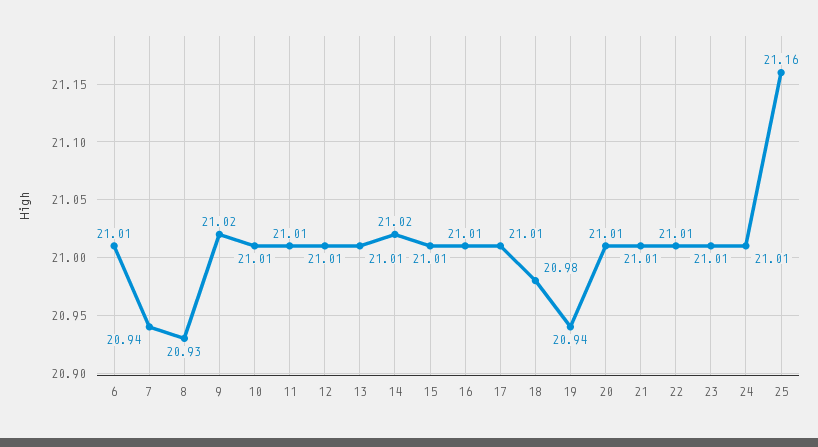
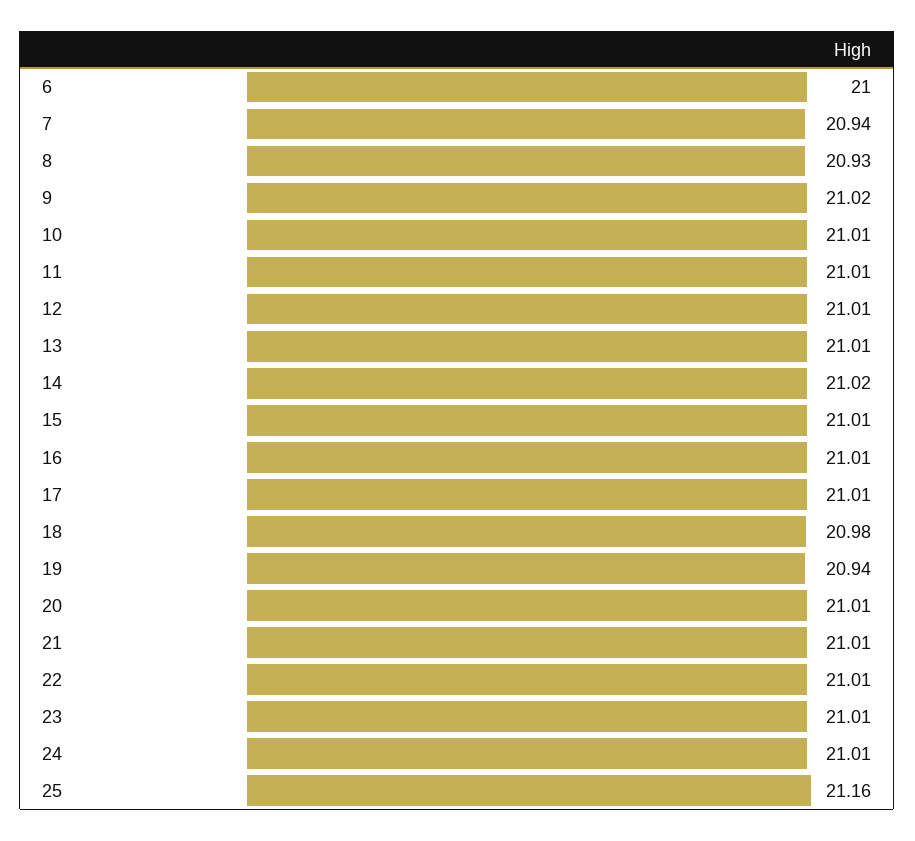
  {
-   "6": 21.01,
+   "6": 21,
    "7": 20.94,
    "8": 20.93,
    "9": 21.02,
    "10": 21.01,
    "11": 21.01,
    "12": 21.01,
    "13": 21.01,
    "14": 21.02,
    "15": 21.01,
    "16": 21.01,
    "17": 21.01,
    "18": 20.98,
    "19": 20.94,
    "20": 21.01,
    "21": 21.01,
    "22": 21.01,
    "23": 21.01,
    "24": 21.01,
    "25": 21.16
  }

